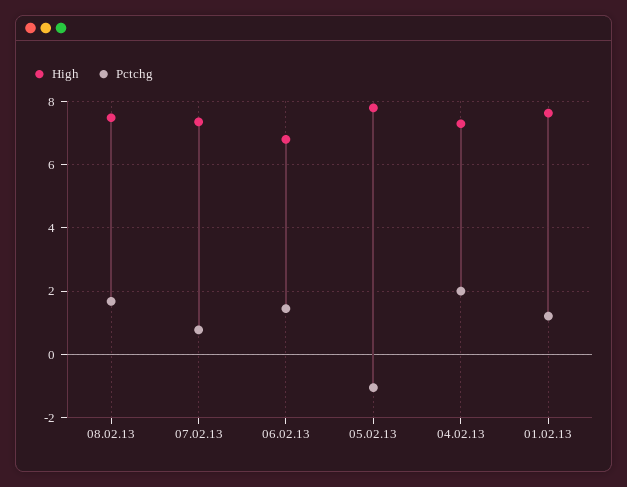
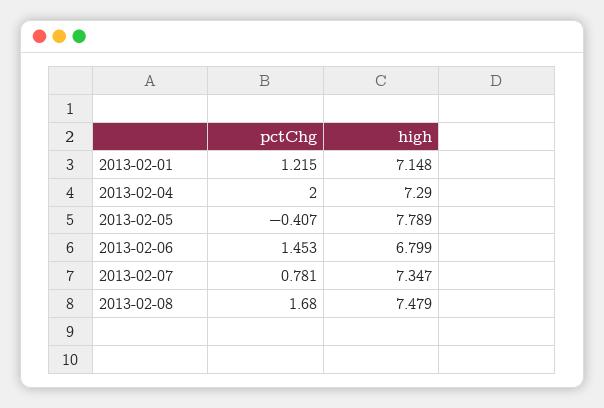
  {
    "High": {
      "08.02.13": 7.479,
      "07.02.13": 7.347,
      "06.02.13": 6.799,
      "05.02.13": 7.789,
      "04.02.13": 7.29,
-     "01.02.13": 7.6
+     "01.02.13": 7.148
    },
    "Pctchg": {
      "08.02.13": 1.68,
      "07.02.13": 0.781,
      "06.02.13": 1.453,
-     "05.02.13": -1,
+     "05.02.13": -0.407,
      "04.02.13": 2,
      "01.02.13": 1.215
    }
  }

